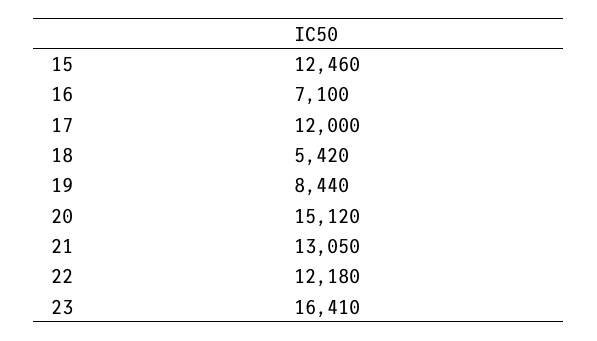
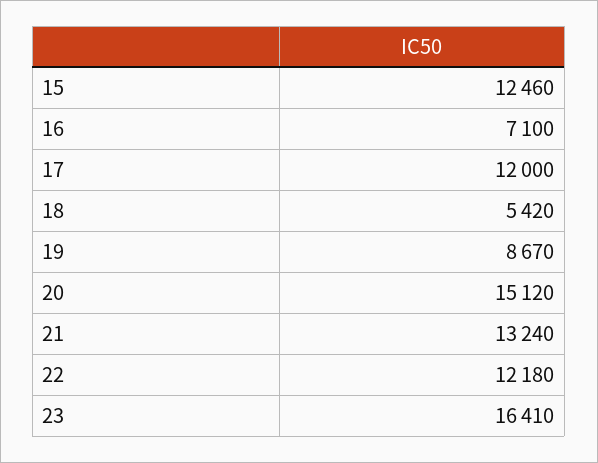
  {
    "15": 12460,
    "16": 7100,
    "17": 12000,
    "18": 5420,
-   "19": 8440,
+   "19": 8670,
    "20": 15120,
-   "21": 13050,
+   "21": 13240,
    "22": 12180,
    "23": 16410
  }

